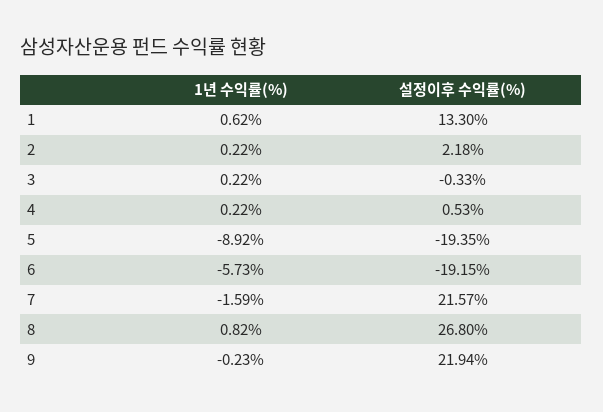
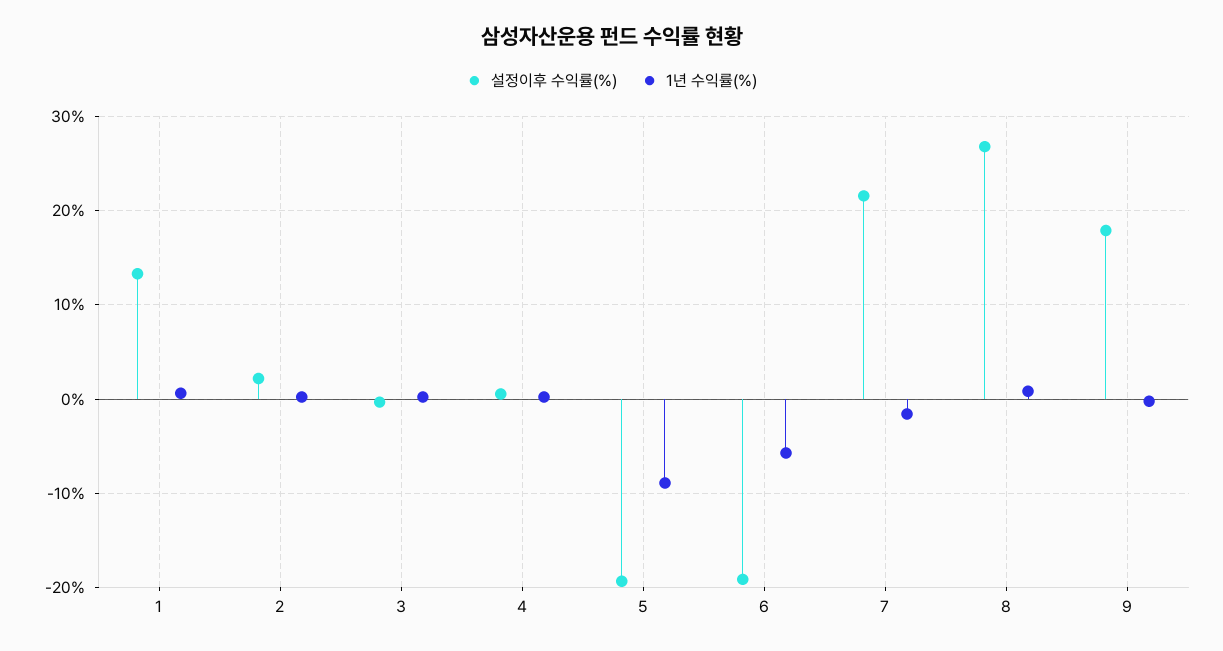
  {
    "1년 수익률(%)": {
      "1": 0.62,
      "2": 0.22,
      "3": 0.22,
      "4": 0.22,
      "5": -8.92,
      "6": -5.73,
      "7": -1.59,
      "8": 0.82,
      "9": -0.23
    },
    "설정이후 수익률(%)": {
      "1": 13.3,
      "2": 2.18,
      "3": -0.33,
      "4": 0.53,
      "5": -19.35,
      "6": -19.15,
      "7": 21.57,
      "8": 26.8,
-     "9": 21.94
+     "9": 18
    }
  }

